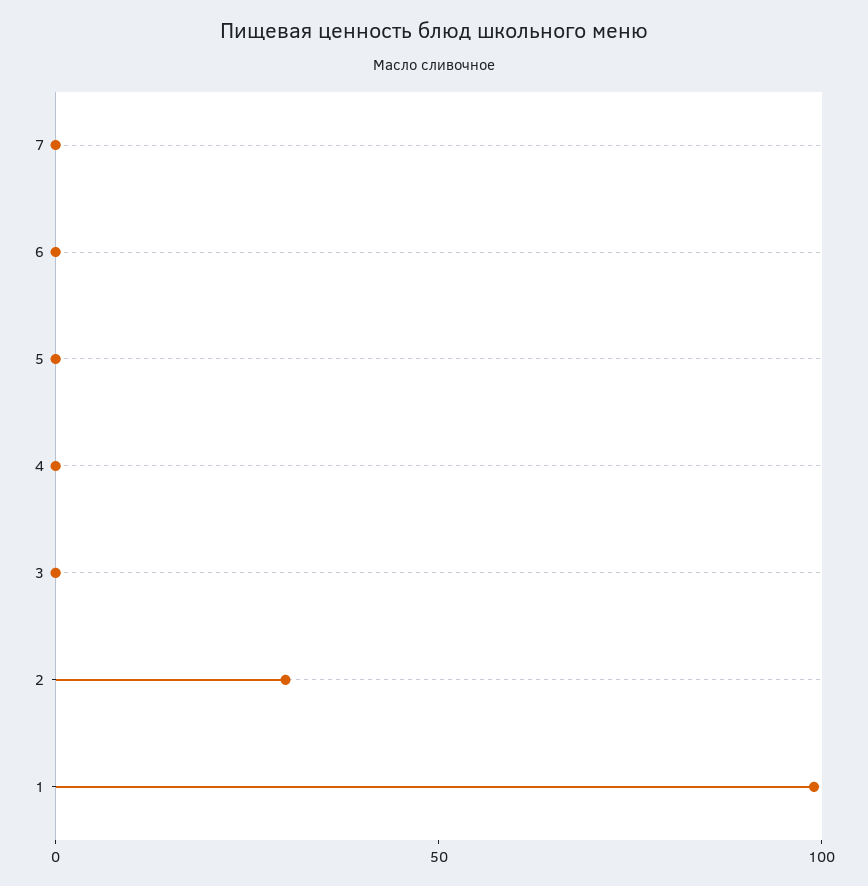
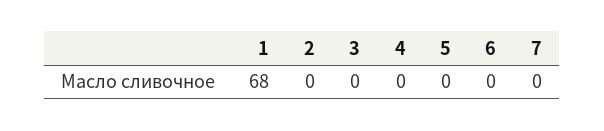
  {
    "7": 0,
    "6": 0,
    "5": 0,
    "4": 0,
    "3": 0,
-   "2": 30,
+   "2": 0,
-   "1": 100
+   "1": 68
  }

